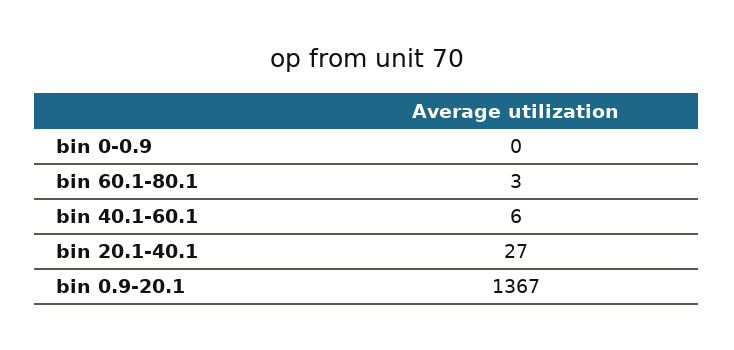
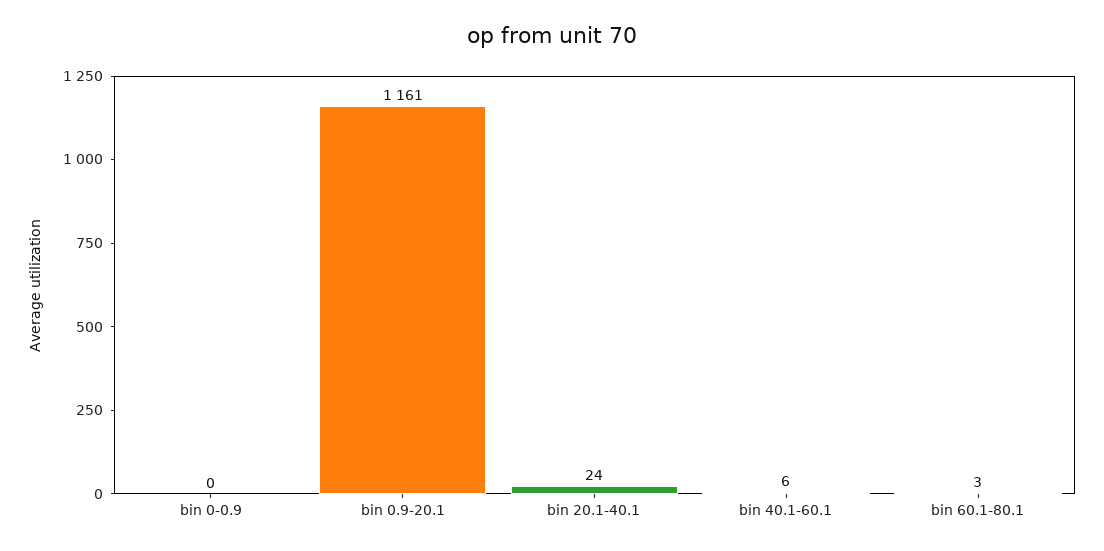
  {
    "bin 0-0.9": 0,
    "bin 60.1-80.1": 3,
    "bin 40.1-60.1": 6,
-   "bin 20.1-40.1": 27,
+   "bin 20.1-40.1": 24,
-   "bin 0.9-20.1": 1367
+   "bin 0.9-20.1": 1161
  }

